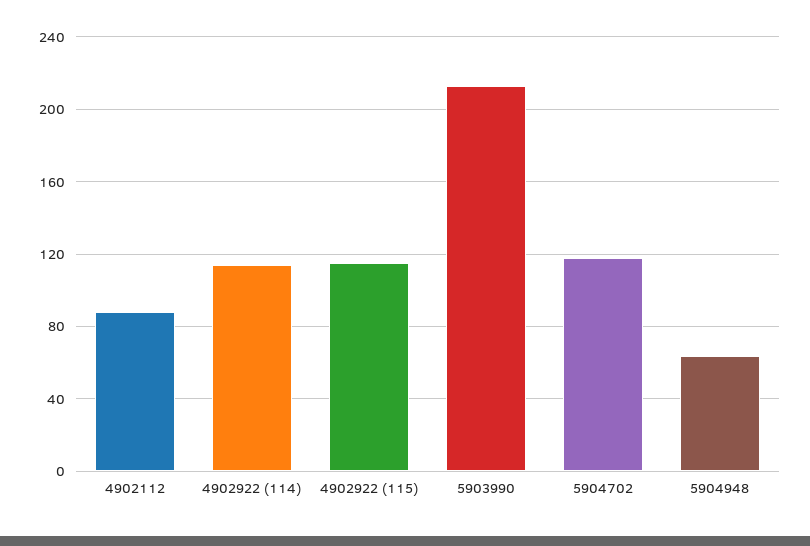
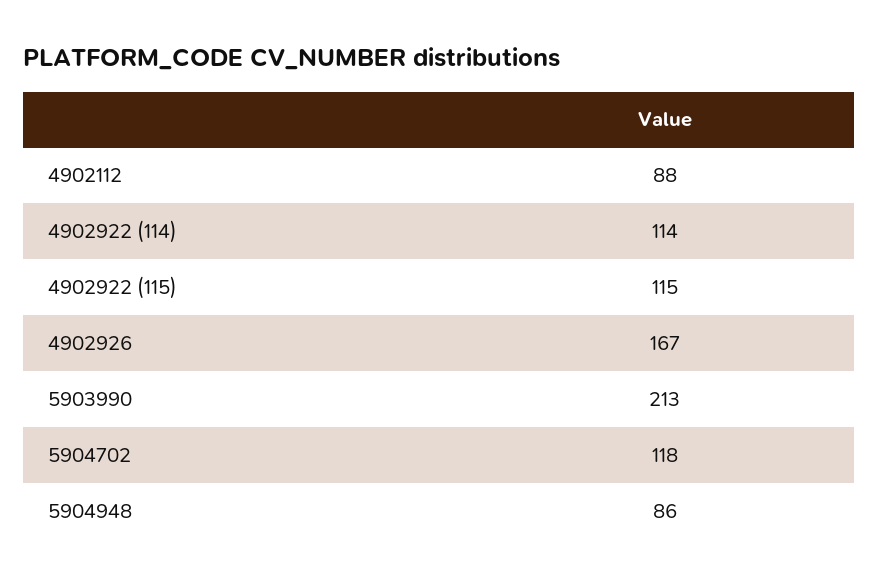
  {
    "4902112": 88,
    "4902922 (114)": 114,
    "4902922 (115)": 115,
    "5903990": 213,
    "5904702": 118,
-   "5904948": 65
+   "5904948": 86,
+   "4902926": 167
  }

